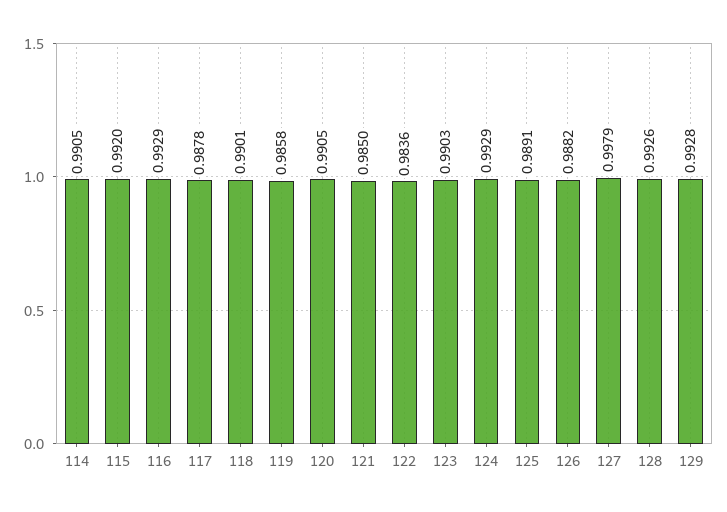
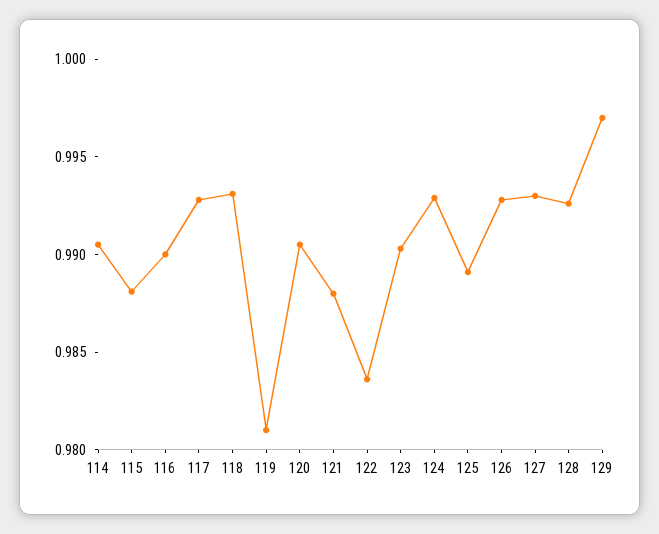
  {
    "114": 0.9905,
-   "115": 0.992,
+   "115": 0.988,
-   "116": 0.9929,
+   "116": 0.99,
-   "117": 0.9878,
+   "117": 0.993,
-   "118": 0.9901,
+   "118": 0.993,
-   "119": 0.9858,
+   "119": 0.981,
    "120": 0.9905,
-   "121": 0.985,
+   "121": 0.988,
    "122": 0.9836,
    "123": 0.9903,
    "124": 0.9929,
    "125": 0.9891,
-   "126": 0.9882,
+   "126": 0.993,
-   "127": 0.9979,
+   "127": 0.993,
    "128": 0.9926,
-   "129": 0.9928
+   "129": 0.997
  }

